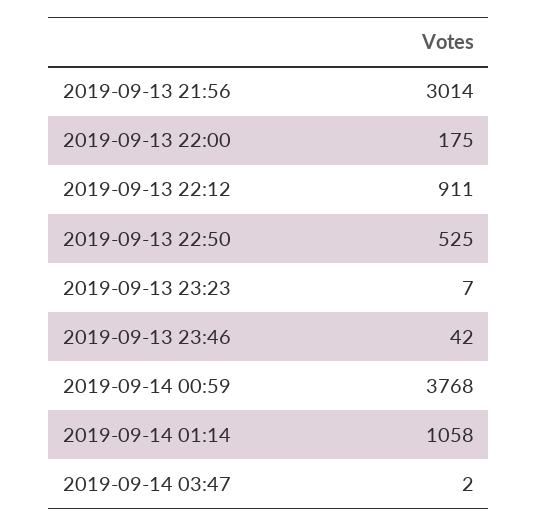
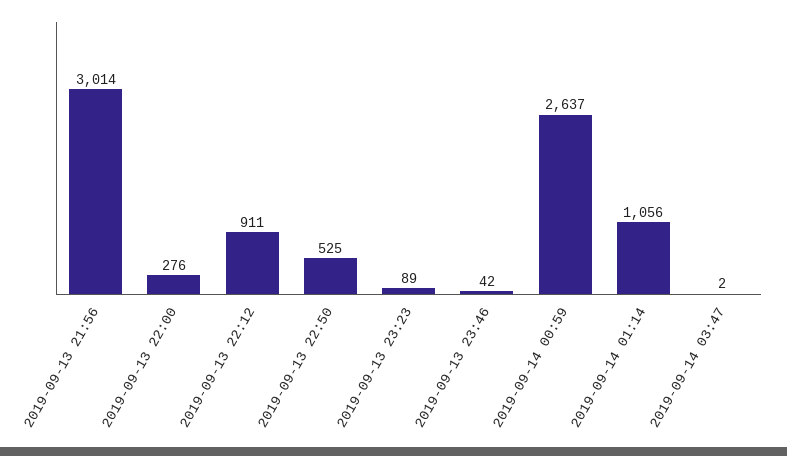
  {
    "2019-09-13 21:56": 3014,
-   "2019-09-13 22:00": 175,
+   "2019-09-13 22:00": 276,
    "2019-09-13 22:12": 911,
    "2019-09-13 22:50": 525,
-   "2019-09-13 23:23": 7,
+   "2019-09-13 23:23": 89,
    "2019-09-13 23:46": 42,
-   "2019-09-14 00:59": 3768,
+   "2019-09-14 00:59": 2637,
-   "2019-09-14 01:14": 1058,
+   "2019-09-14 01:14": 1056,
    "2019-09-14 03:47": 2
  }

